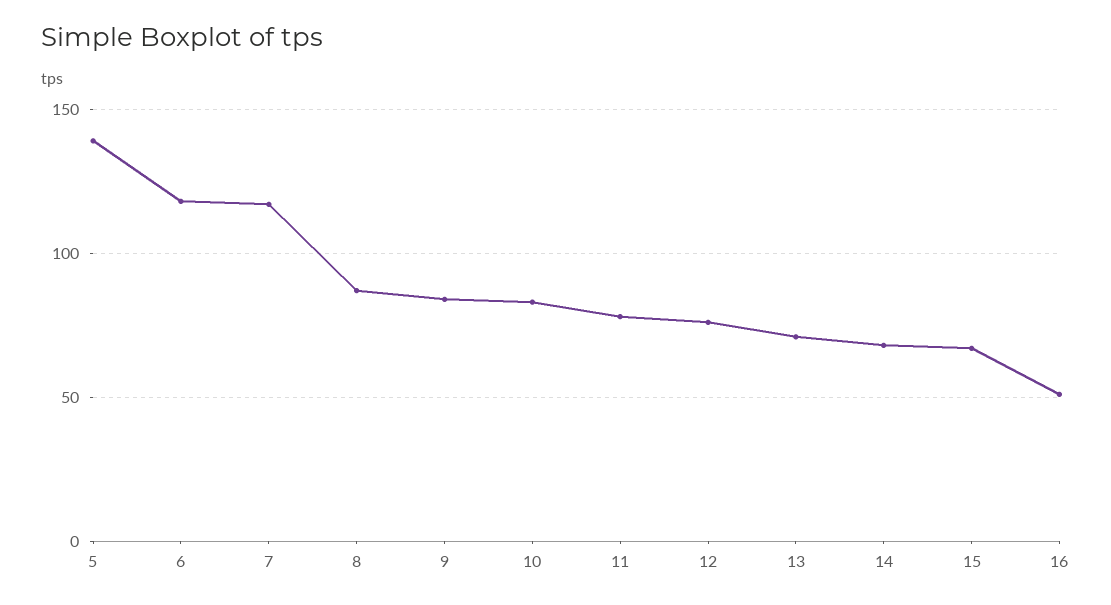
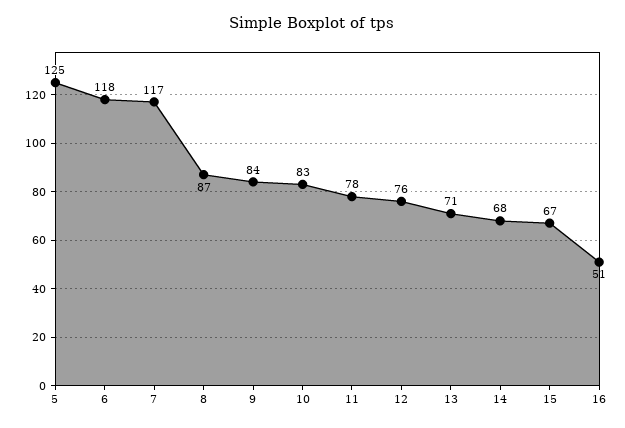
  {
-   "5": 140,
+   "5": 125,
    "6": 118,
    "7": 117,
    "8": 87,
    "9": 84,
    "10": 83,
    "11": 78,
    "12": 76,
    "13": 71,
    "14": 68,
    "15": 67,
    "16": 51
  }

